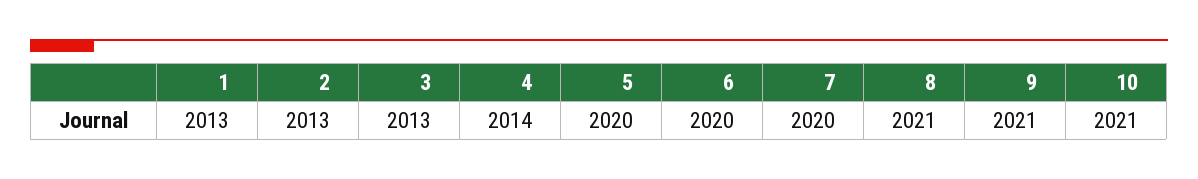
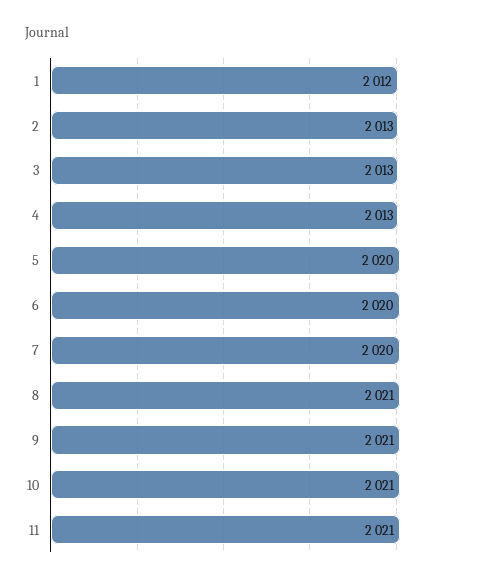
  {
-   "1": 2013,
+   "1": 2012,
    "2": 2013,
    "3": 2013,
-   "4": 2014,
+   "4": 2013,
    "5": 2020,
    "6": 2020,
    "7": 2020,
    "8": 2021,
    "9": 2021,
-   "10": 2021
+   "10": 2021,
+   "11": 2021
  }

